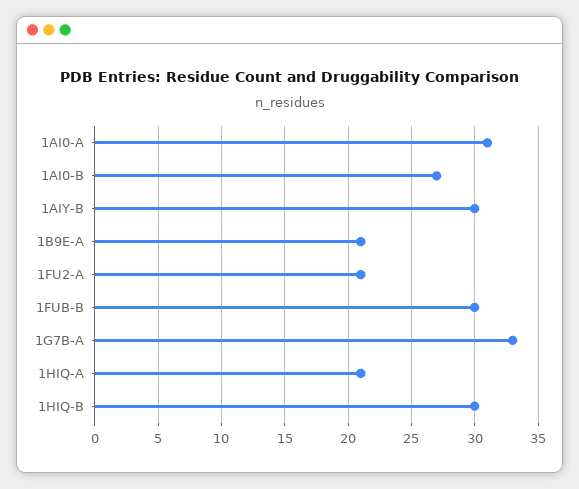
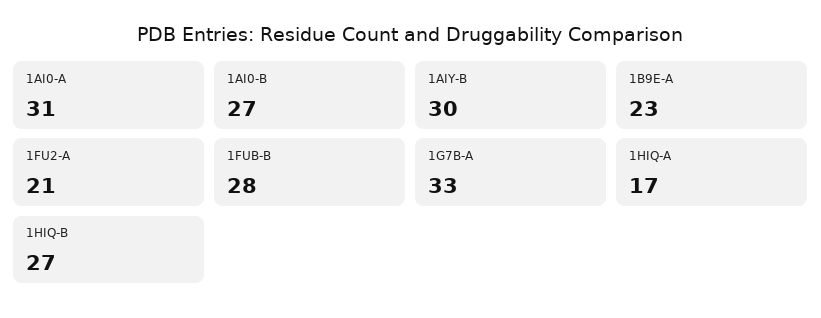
  {
    "1AI0-A": 31,
    "1AI0-B": 27,
    "1AIY-B": 30,
-   "1B9E-A": 21,
+   "1B9E-A": 23,
    "1FU2-A": 21,
-   "1FUB-B": 30,
+   "1FUB-B": 28,
    "1G7B-A": 33,
-   "1HIQ-A": 21,
+   "1HIQ-A": 17,
-   "1HIQ-B": 30
+   "1HIQ-B": 27
  }

